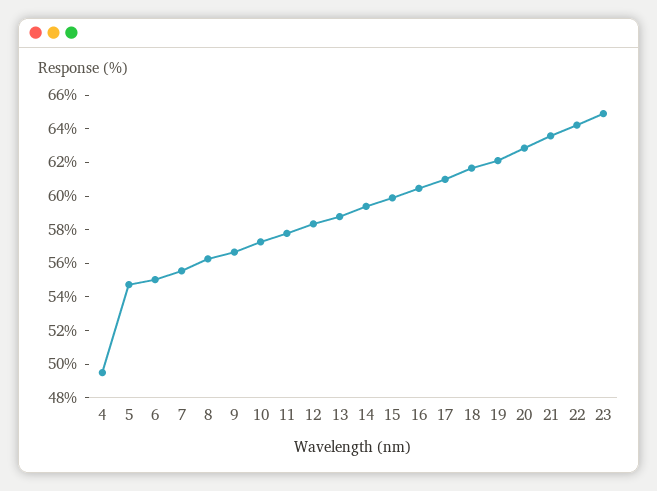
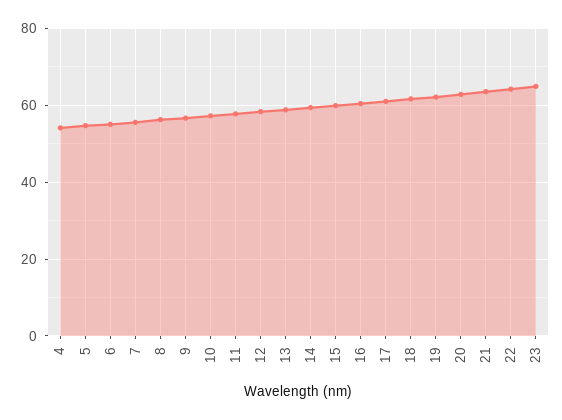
  {
-   "4": 49.5,
+   "4": 54,
    "5": 54.5,
    "6": 55,
    "7": 55.5,
    "8": 56.5,
    "9": 56.5,
    "10": 57.5,
    "11": 58,
    "12": 58.5,
    "13": 59,
    "14": 59.5,
    "15": 60,
    "16": 60.5,
    "17": 61,
    "18": 61.5,
    "19": 62,
    "20": 63,
    "21": 63.5,
    "22": 64,
    "23": 65
  }

